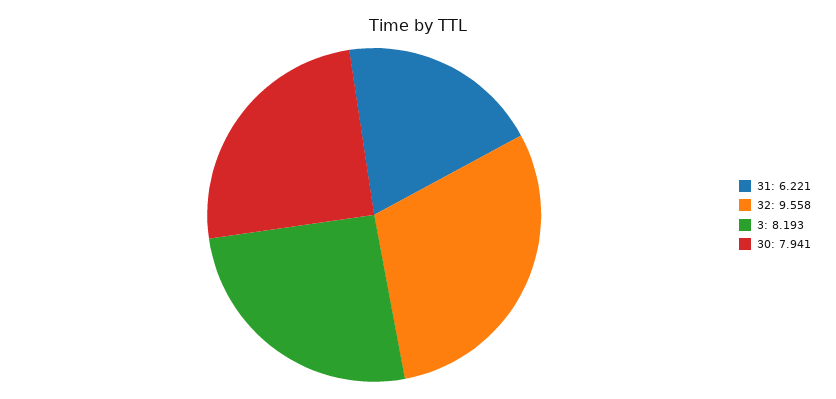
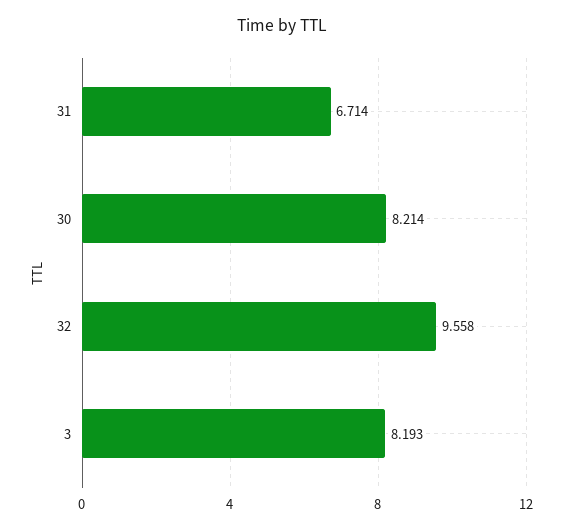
  {
-   "31": 6.221,
+   "31": 6.714,
    "32": 9.558,
    "3": 8.193,
-   "30": 7.941
+   "30": 8.214
  }

